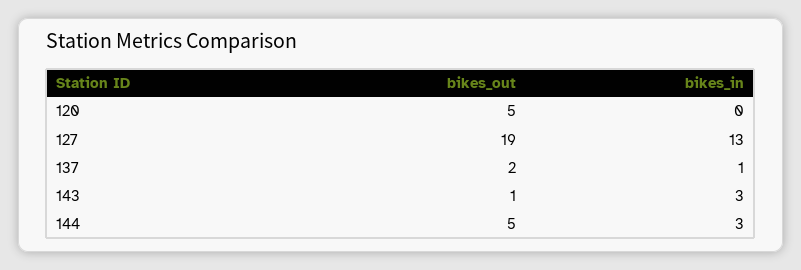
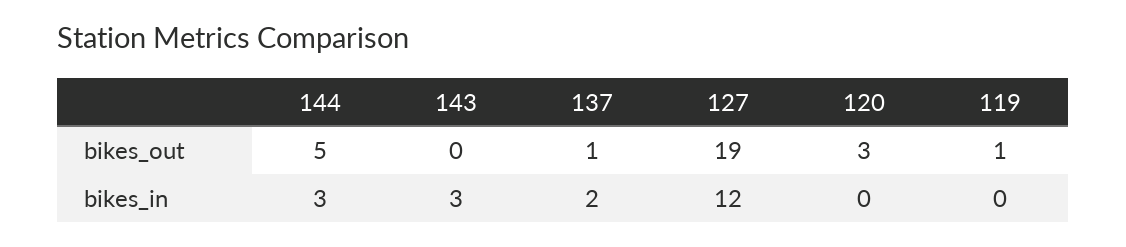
  {
    "bikes_out": {
-     "120": 5,
+     "120": 3,
      "127": 19,
-     "137": 2,
+     "137": 1,
-     "143": 1,
+     "143": 0,
-     "144": 5
+     "144": 5,
+     "119": 1
    },
    "bikes_in": {
      "120": 0,
-     "127": 13,
+     "127": 12,
-     "137": 1,
+     "137": 2,
      "143": 3,
-     "144": 3
+     "144": 3,
+     "119": 0
    }
  }

